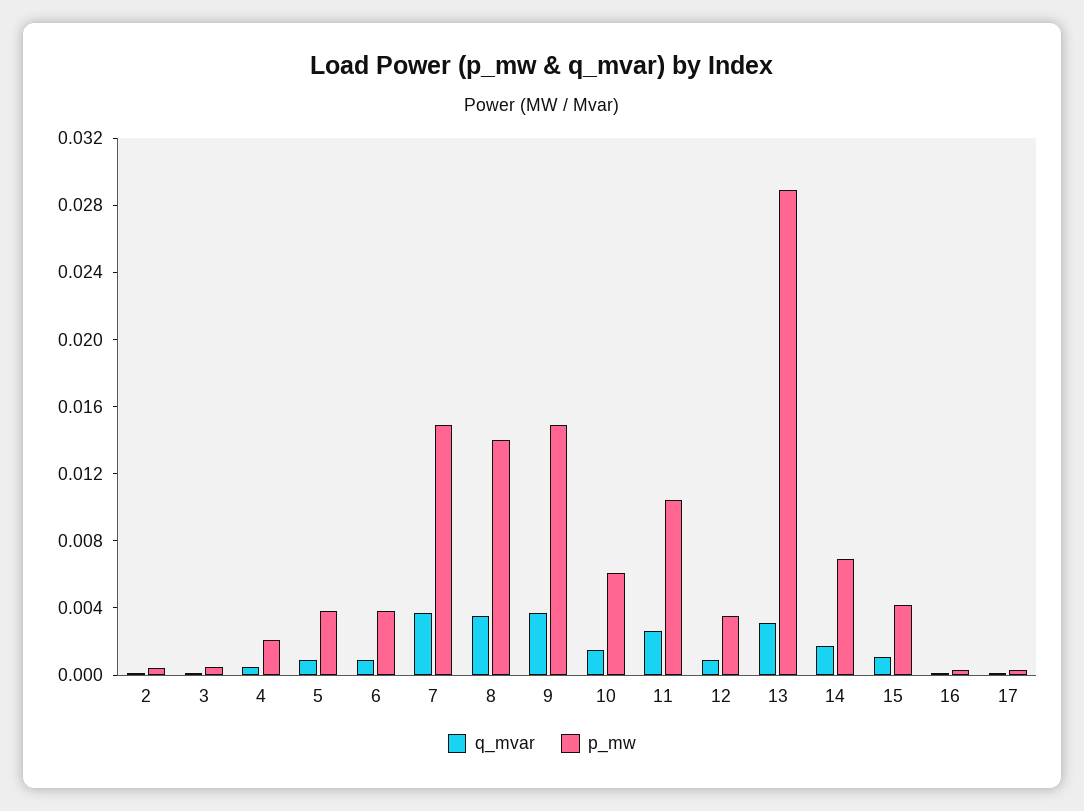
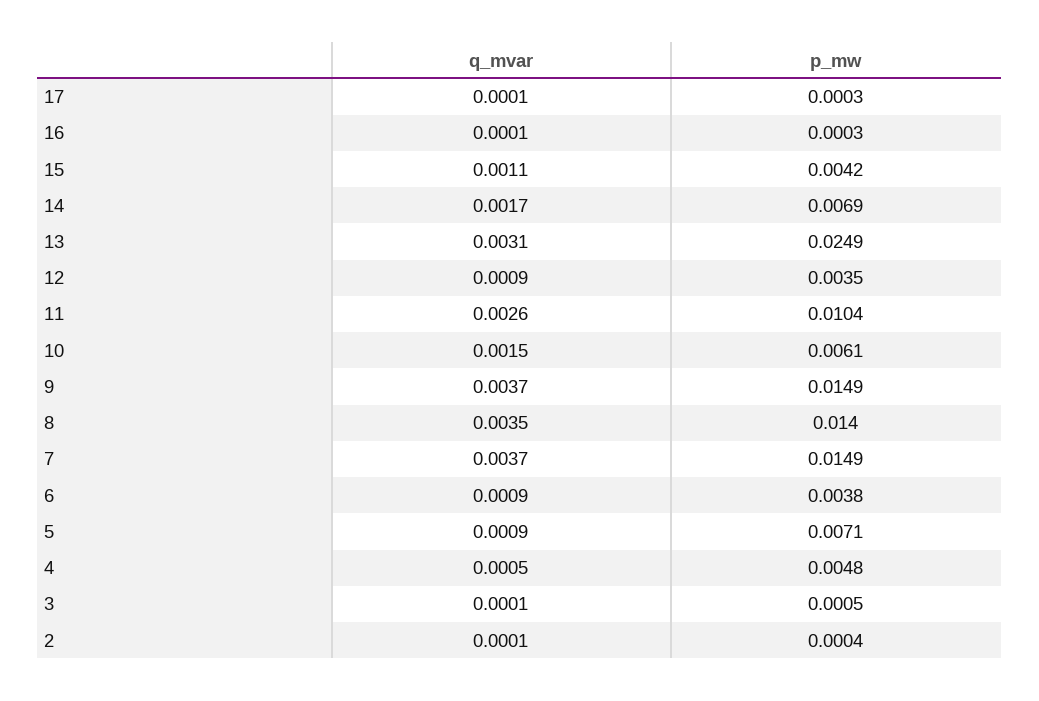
  {
    "q_mvar": {
      "2": 0.0001,
      "3": 0.0001,
      "4": 0.0005,
      "5": 0.0009,
      "6": 0.0009,
      "7": 0.0037,
      "8": 0.0035,
      "9": 0.0037,
      "10": 0.0015,
      "11": 0.0026,
      "12": 0.0009,
      "13": 0.0031,
      "14": 0.0017,
      "15": 0.0011,
      "16": 0.0001,
      "17": 0.0001
    },
    "p_mw": {
      "2": 0.0004,
      "3": 0.0005,
-     "4": 0.002,
+     "4": 0.0048,
-     "5": 0.004,
+     "5": 0.0071,
      "6": 0.0038,
      "7": 0.0149,
      "8": 0.014,
      "9": 0.0149,
      "10": 0.0061,
      "11": 0.0104,
      "12": 0.0035,
-     "13": 0.029,
+     "13": 0.0249,
      "14": 0.0069,
      "15": 0.0042,
      "16": 0.0003,
      "17": 0.0003
    }
  }

